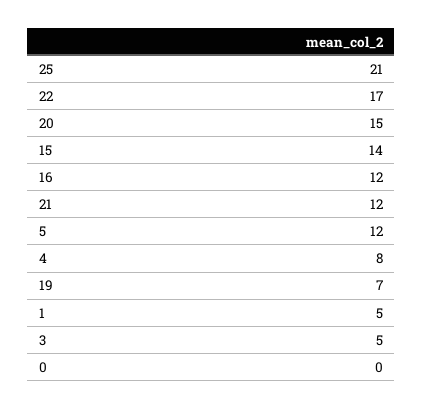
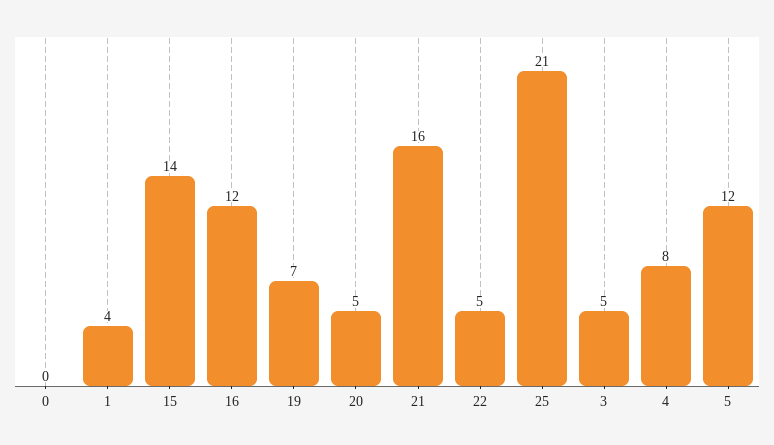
  {
    "25": 21,
-   "22": 17,
+   "22": 5,
-   "20": 15,
+   "20": 5,
    "15": 14,
    "16": 12,
-   "21": 12,
+   "21": 16,
    "5": 12,
    "4": 8,
    "19": 7,
-   "1": 5,
+   "1": 4,
    "3": 5,
    "0": 0
  }

